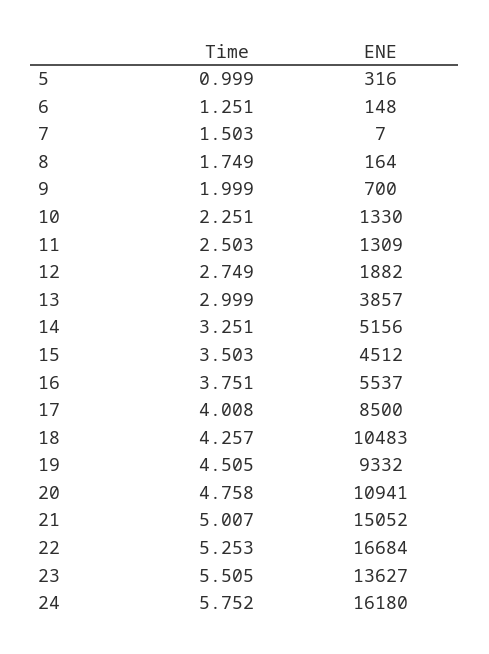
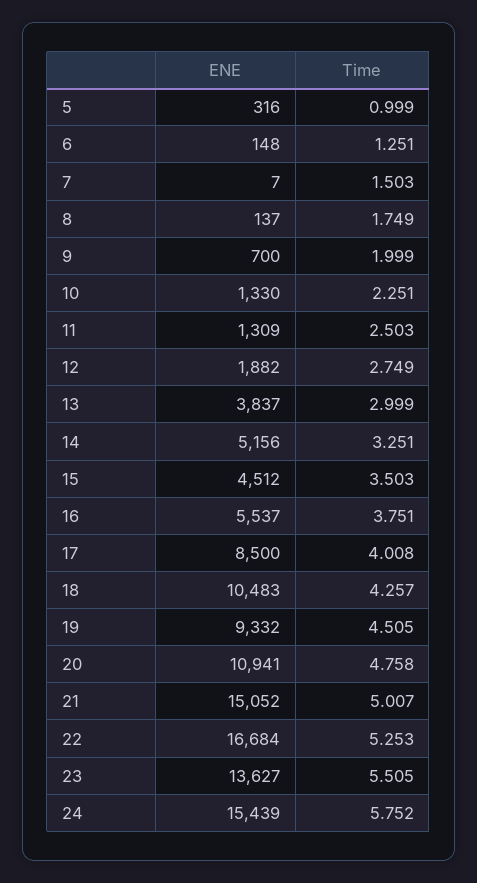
  {
    "Time": {
      "5": 0.999,
      "6": 1.251,
      "7": 1.503,
      "8": 1.749,
      "9": 1.999,
      "10": 2.251,
      "11": 2.503,
      "12": 2.749,
      "13": 2.999,
      "14": 3.251,
      "15": 3.503,
      "16": 3.751,
      "17": 4.008,
      "18": 4.257,
      "19": 4.505,
      "20": 4.758,
      "21": 5.007,
      "22": 5.253,
      "23": 5.505,
      "24": 5.752
    },
    "ENE": {
      "5": 316,
      "6": 148,
      "7": 7,
-     "8": 164,
+     "8": 137,
      "9": 700,
      "10": 1330,
      "11": 1309,
      "12": 1882,
-     "13": 3857,
+     "13": 3837,
      "14": 5156,
      "15": 4512,
      "16": 5537,
      "17": 8500,
      "18": 10483,
      "19": 9332,
      "20": 10941,
      "21": 15052,
      "22": 16684,
      "23": 13627,
-     "24": 16180
+     "24": 15439
    }
  }

